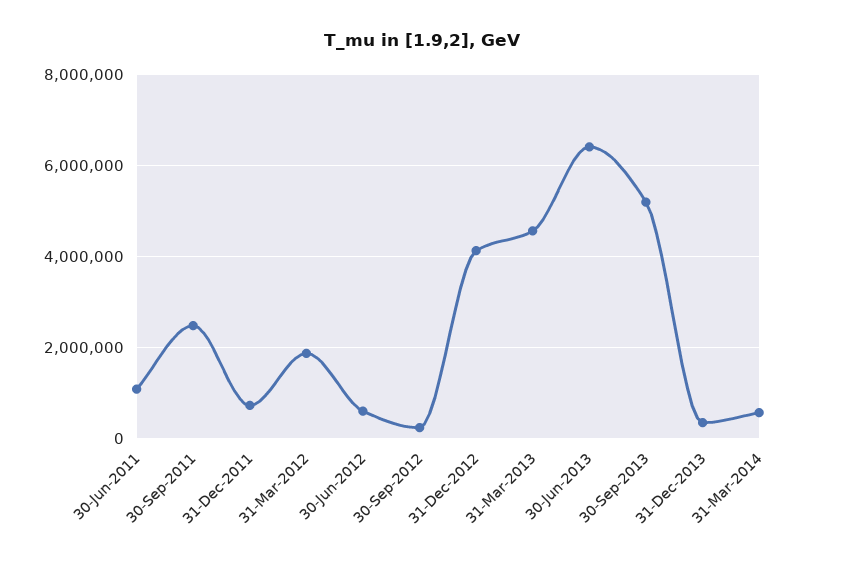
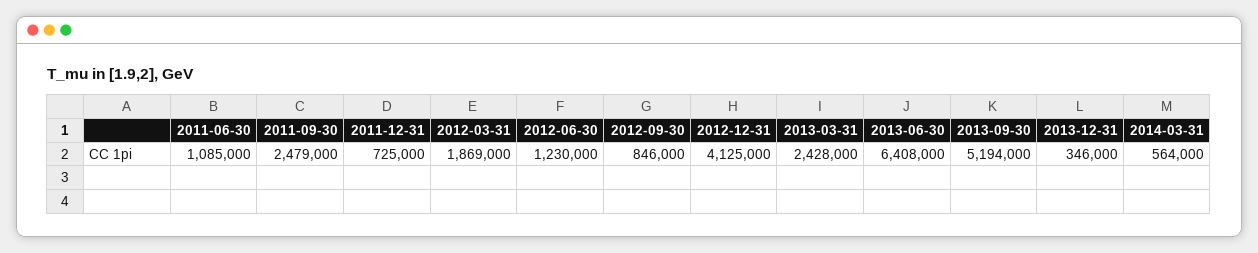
  {
    "30-Jun-2011": 1085000,
    "30-Sep-2011": 2479000,
    "31-Dec-2011": 725000,
    "31-Mar-2012": 1869000,
-   "30-Jun-2012": 600000,
+   "30-Jun-2012": 1230000,
-   "30-Sep-2012": 200000,
+   "30-Sep-2012": 846000,
    "31-Dec-2012": 4125000,
-   "31-Mar-2013": 4600000,
+   "31-Mar-2013": 2428000,
    "30-Jun-2013": 6408000,
    "30-Sep-2013": 5194000,
    "31-Dec-2013": 346000,
    "31-Mar-2014": 564000
  }

